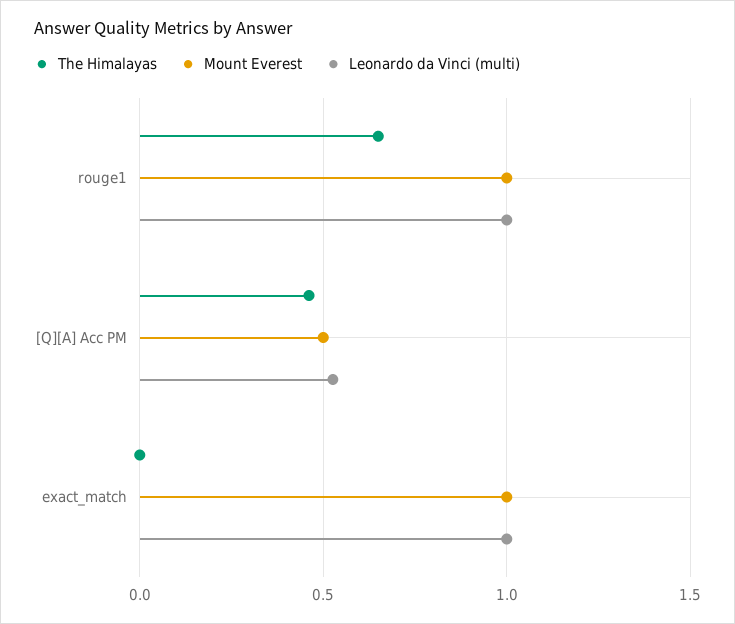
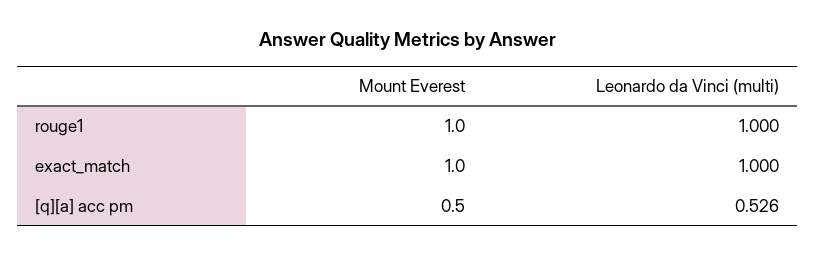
  {
-   "The Himalayas": {
-     "rouge1": 0.65,
-     "[Q][A] Acc PM": 0.45,
-     "exact_match": 0
-   },
    "Mount Everest": {
      "rouge1": 1,
      "[Q][A] Acc PM": 0.5,
      "exact_match": 1
    },
    "Leonardo da Vinci (multi)": {
      "rouge1": 1,
      "[Q][A] Acc PM": 0.526,
      "exact_match": 1
    }
  }

